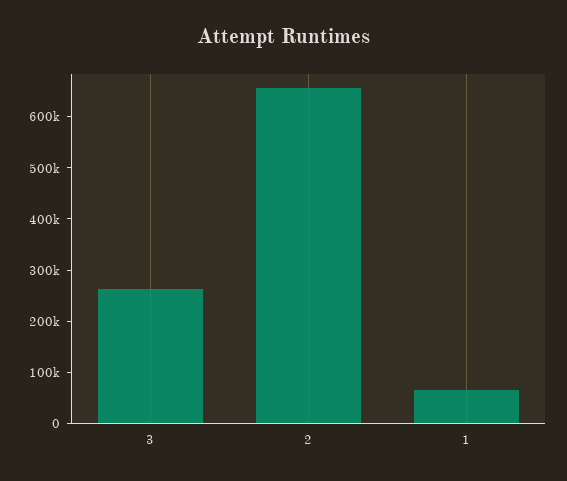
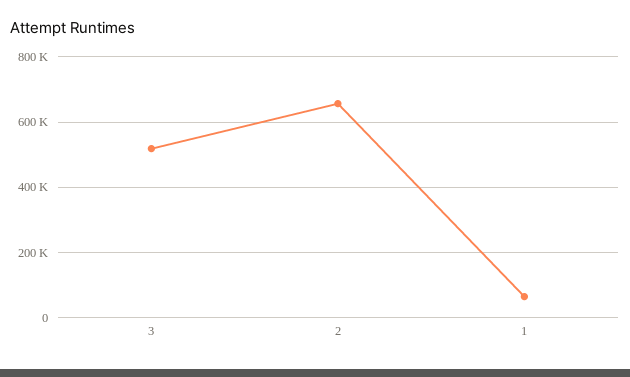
  {
-   "3": 260000,
+   "3": 520000,
    "2": 660000,
    "1": 60000
  }

